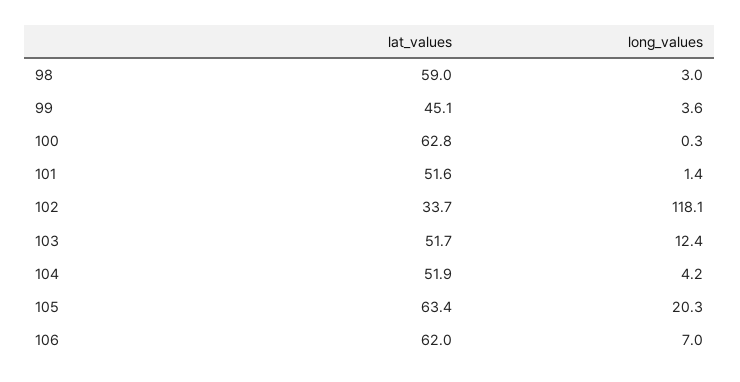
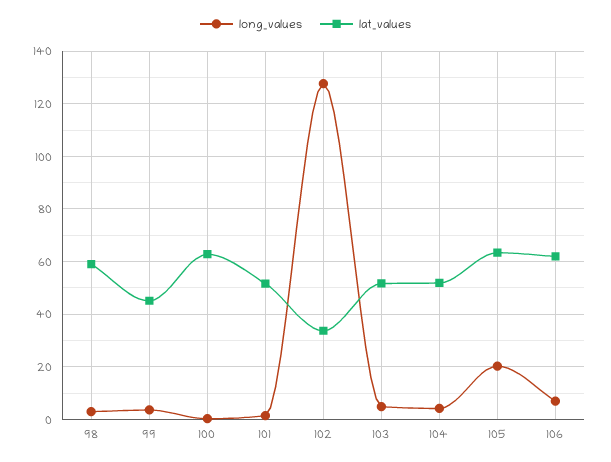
  {
    "lat_values": {
      "98": 59,
      "99": 45.1,
      "100": 62.8,
      "101": 51.6,
      "102": 33.7,
      "103": 51.7,
      "104": 51.9,
      "105": 63.4,
      "106": 62
    },
    "long_values": {
      "98": 3,
      "99": 3.6,
      "100": 0.3,
      "101": 1.4,
-     "102": 118.1,
+     "102": 127.5,
-     "103": 12.4,
+     "103": 5,
      "104": 4.2,
      "105": 20.3,
      "106": 7
    }
  }

